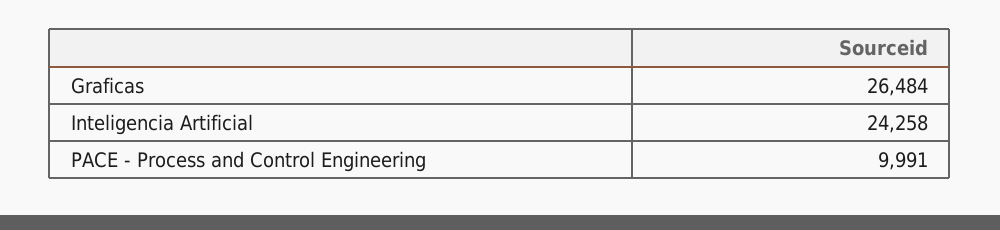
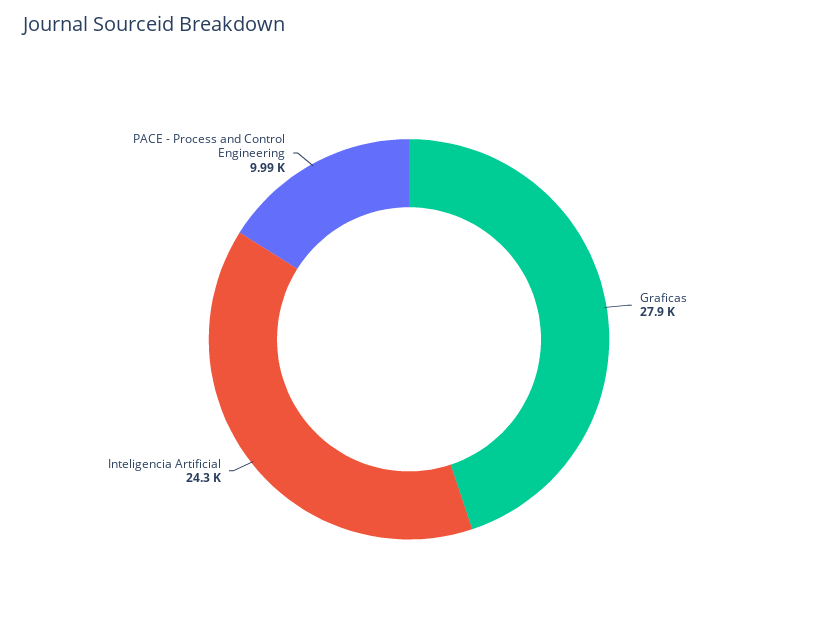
  {
-   "Graficas": 26484,
+   "Graficas": 27900,
    "Inteligencia Artificial": 24258,
    "PACE - Process and Control Engineering": 9991
  }

